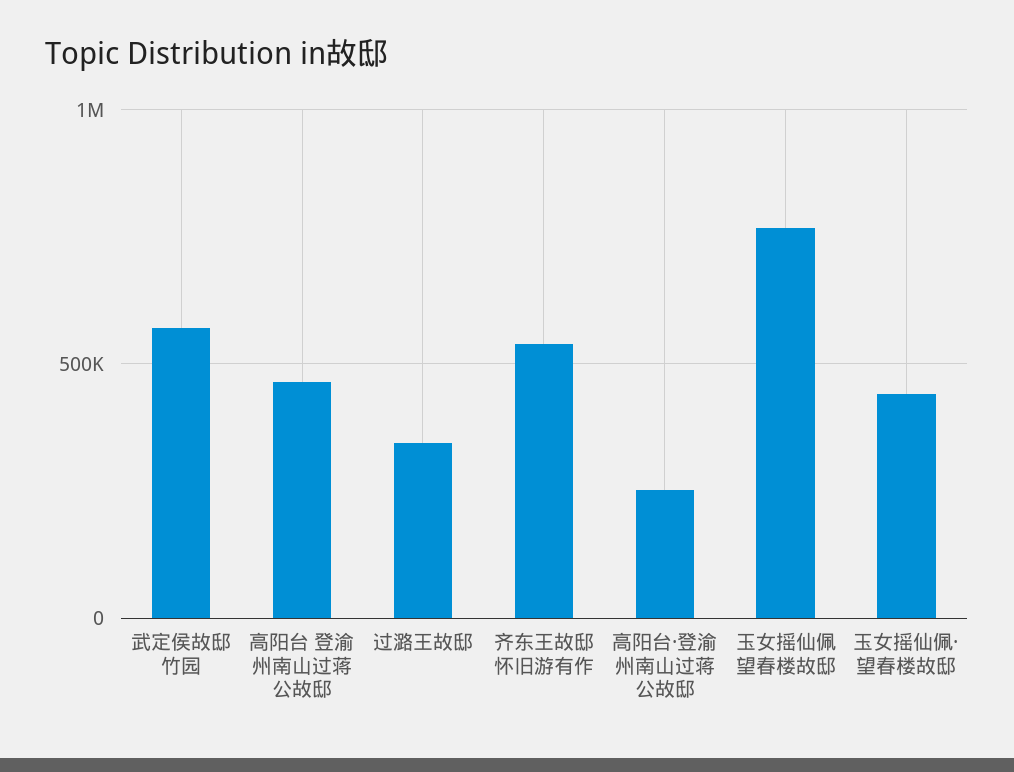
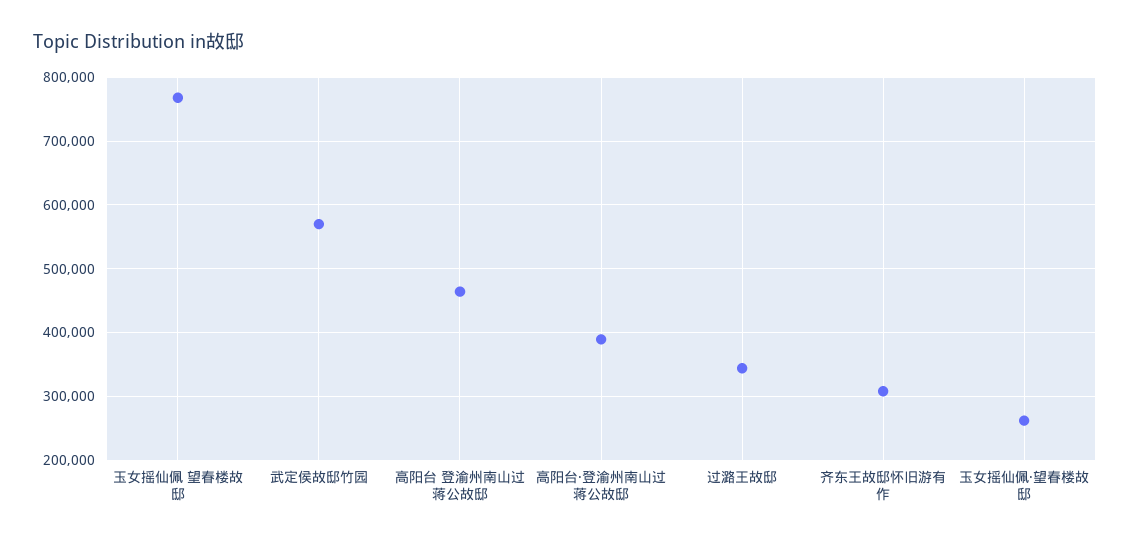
  {
    "武定侯故邸竹园": 570000,
    "高阳台 登渝州南山过蒋公故邸": 460000,
    "过潞王故邸": 340000,
-   "齐东王故邸怀旧游有作": 550000,
+   "齐东王故邸怀旧游有作": 310000,
-   "高阳台·登渝州南山过蒋公故邸": 250000,
+   "高阳台·登渝州南山过蒋公故邸": 390000,
    "玉女摇仙佩 望春楼故邸": 770000,
-   "玉女摇仙佩·望春楼故邸": 450000
+   "玉女摇仙佩·望春楼故邸": 260000
  }

